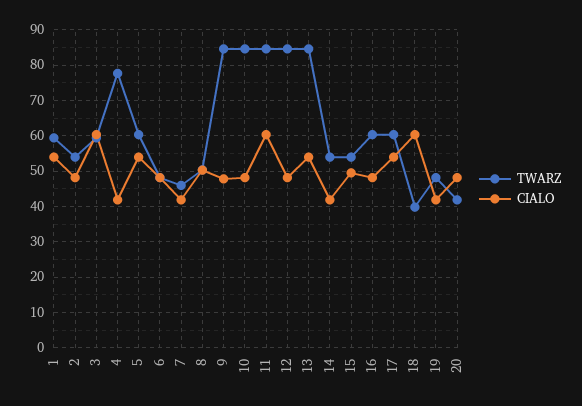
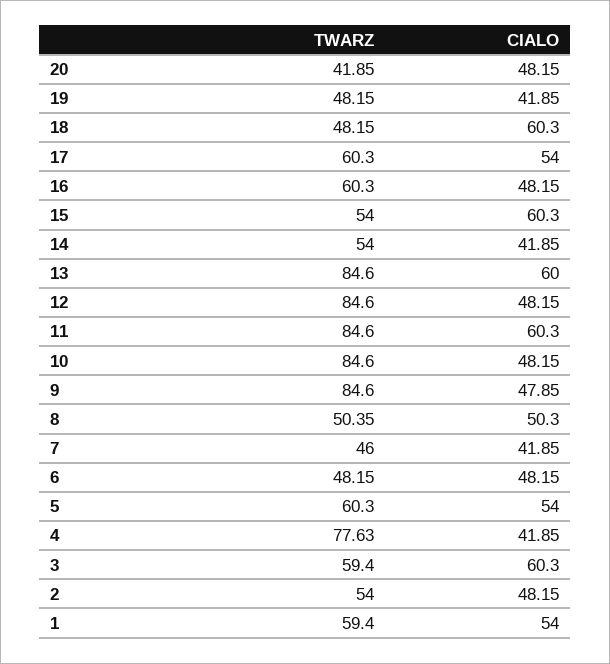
  {
    "TWARZ": {
      "1": 59.4,
      "2": 54,
      "3": 59.4,
      "4": 77.63,
      "5": 60.3,
      "6": 48.15,
      "7": 46,
      "8": 50.35,
      "9": 84.6,
      "10": 84.6,
      "11": 84.6,
      "12": 84.6,
      "13": 84.6,
      "14": 54,
      "15": 54,
      "16": 60.3,
      "17": 60.3,
-     "18": 40,
+     "18": 48.15,
      "19": 48.15,
      "20": 41.85
    },
    "CIALO": {
      "1": 54,
      "2": 48.15,
      "3": 60.3,
      "4": 41.85,
      "5": 54,
      "6": 48.15,
      "7": 41.85,
      "8": 50.3,
      "9": 47.85,
      "10": 48.15,
      "11": 60.3,
      "12": 48.15,
-     "13": 54,
+     "13": 60,
      "14": 41.85,
-     "15": 50,
+     "15": 60.3,
      "16": 48.15,
      "17": 54,
      "18": 60.3,
      "19": 41.85,
      "20": 48.15
    }
  }

